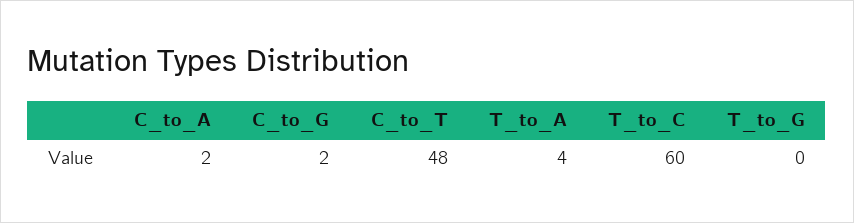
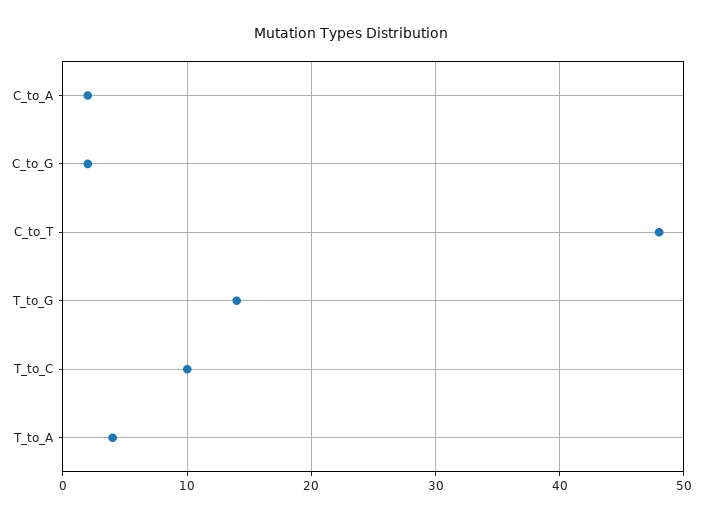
  {
    "C_to_A": 2,
    "C_to_G": 2,
    "C_to_T": 48,
    "T_to_A": 4,
-   "T_to_C": 60,
+   "T_to_C": 10,
-   "T_to_G": 0
+   "T_to_G": 14
  }

